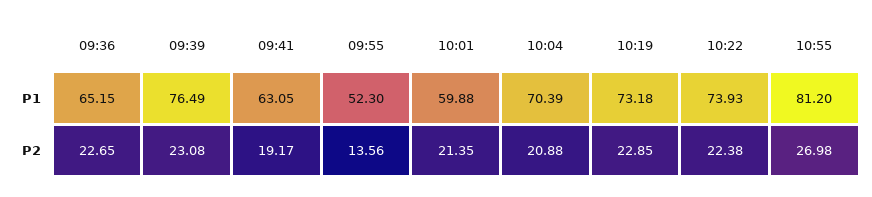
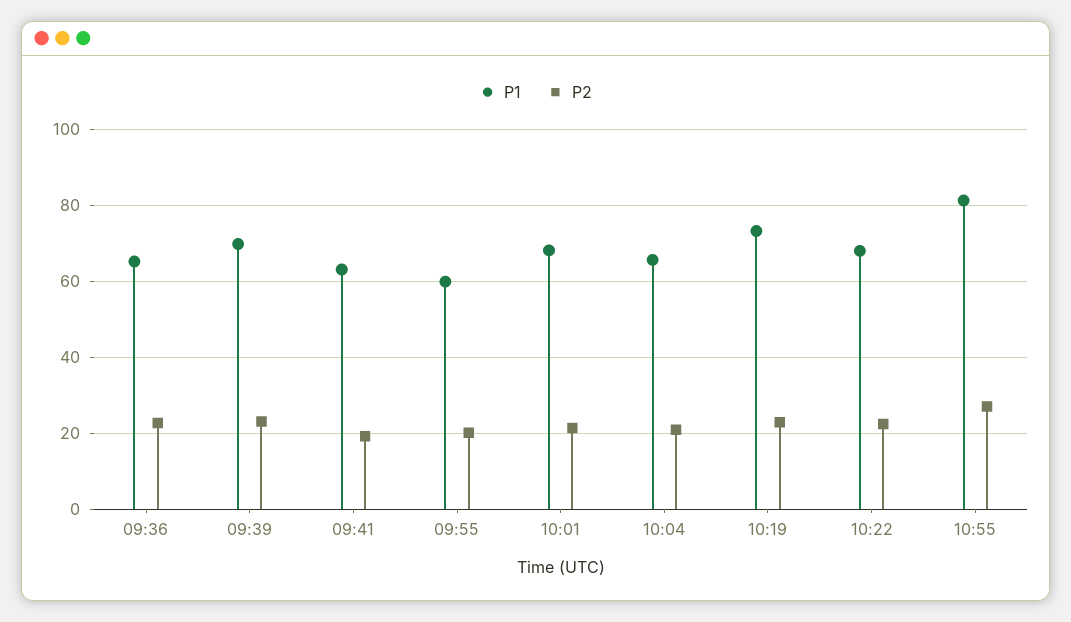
  {
    "P1": {
      "09:36": 65.15,
-     "09:39": 76.49,
+     "09:39": 70,
      "09:41": 63.05,
-     "09:55": 52.3,
+     "09:55": 60,
-     "10:01": 59.88,
+     "10:01": 68,
-     "10:04": 70.39,
+     "10:04": 66,
      "10:19": 73.18,
-     "10:22": 73.93,
+     "10:22": 68,
      "10:55": 81.2
    },
    "P2": {
      "09:36": 22.65,
      "09:39": 23.08,
      "09:41": 19.17,
-     "09:55": 13.56,
+     "09:55": 20,
      "10:01": 21.35,
      "10:04": 20.88,
      "10:19": 22.85,
      "10:22": 22.38,
      "10:55": 26.98
    }
  }

